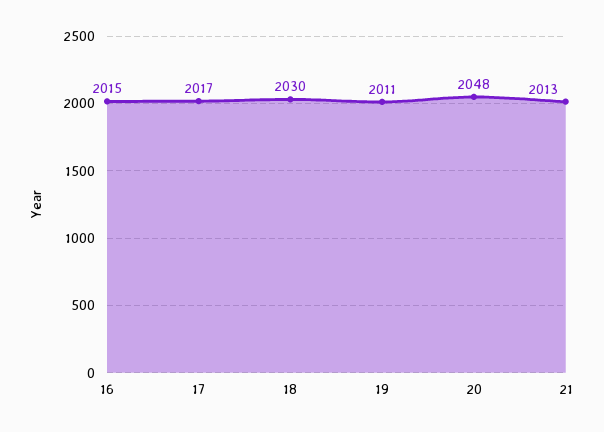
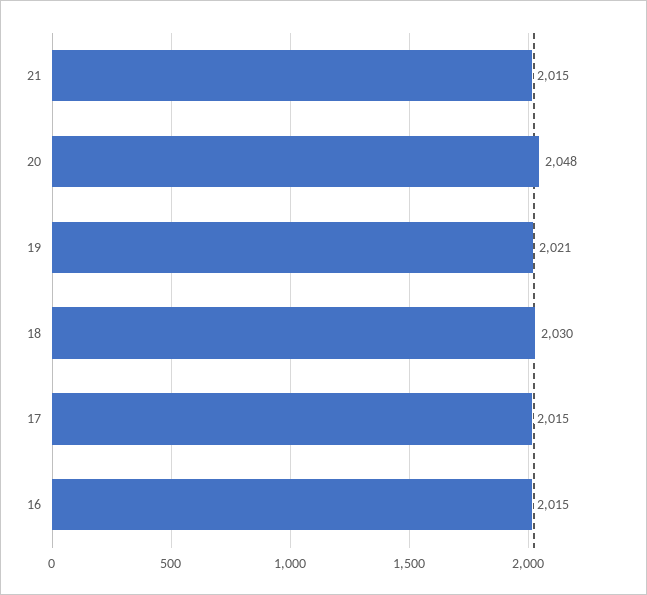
  {
    "16": 2015,
-   "17": 2017,
+   "17": 2015,
    "18": 2030,
-   "19": 2011,
+   "19": 2021,
    "20": 2048,
-   "21": 2013
+   "21": 2015
  }

